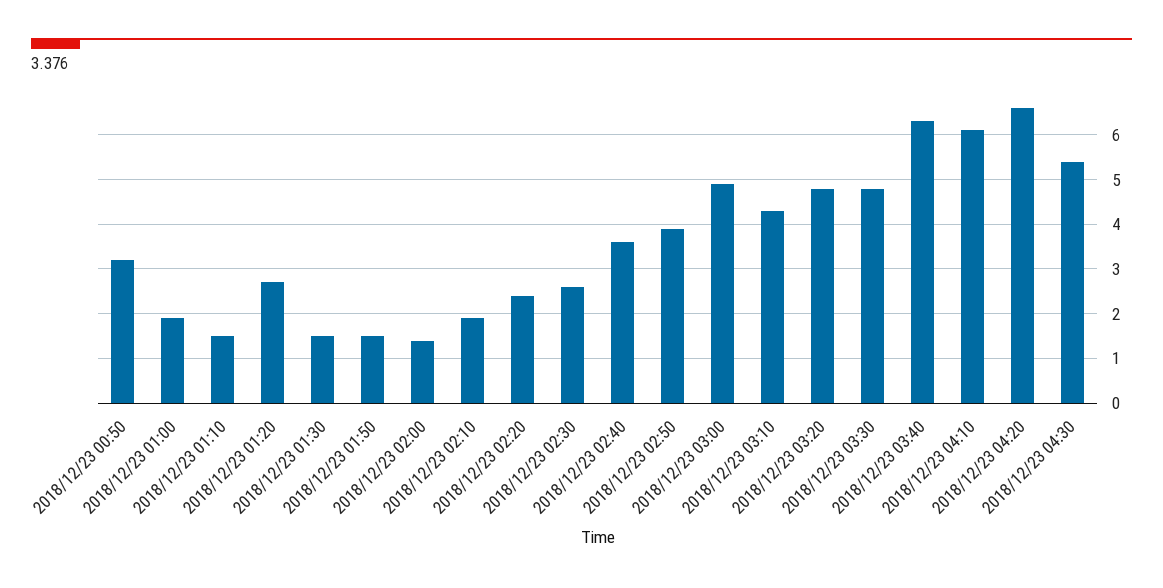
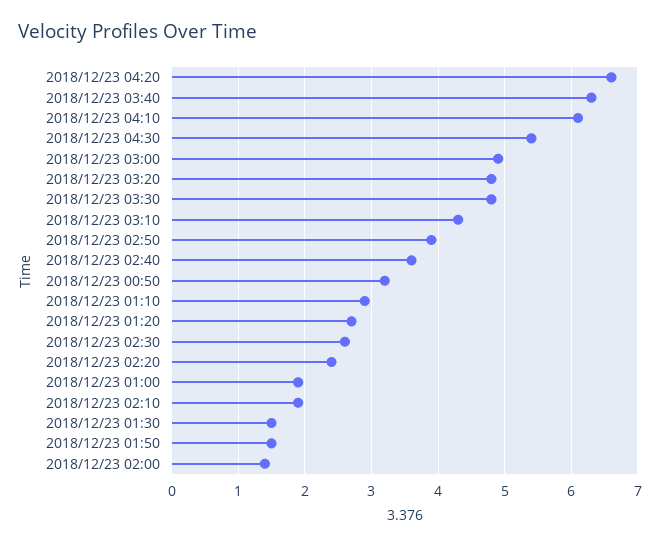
  {
    "2018/12/23 00:50": 3.2,
    "2018/12/23 01:00": 1.9,
-   "2018/12/23 01:10": 1.5,
+   "2018/12/23 01:10": 2.9,
    "2018/12/23 01:20": 2.7,
    "2018/12/23 01:30": 1.5,
    "2018/12/23 01:50": 1.5,
    "2018/12/23 02:00": 1.4,
    "2018/12/23 02:10": 1.9,
    "2018/12/23 02:20": 2.4,
    "2018/12/23 02:30": 2.6,
    "2018/12/23 02:40": 3.6,
    "2018/12/23 02:50": 3.9,
    "2018/12/23 03:00": 4.9,
    "2018/12/23 03:10": 4.3,
    "2018/12/23 03:20": 4.8,
    "2018/12/23 03:30": 4.8,
    "2018/12/23 03:40": 6.3,
    "2018/12/23 04:10": 6.1,
    "2018/12/23 04:20": 6.6,
    "2018/12/23 04:30": 5.4
  }

